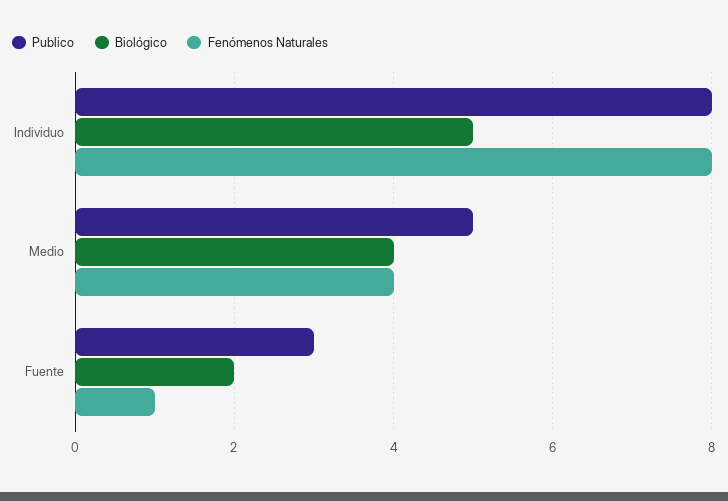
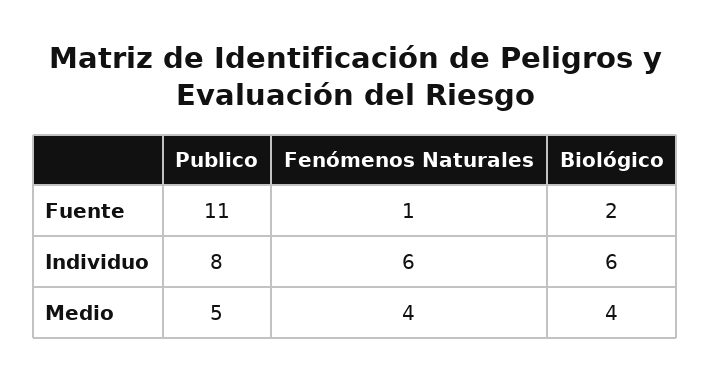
  {
    "Publico": {
      "Individuo": 8,
      "Medio": 5,
-     "Fuente": 3
+     "Fuente": 11
    },
    "Biológico": {
-     "Individuo": 5,
+     "Individuo": 6,
      "Medio": 4,
      "Fuente": 2
    },
    "Fenómenos Naturales": {
-     "Individuo": 8,
+     "Individuo": 6,
      "Medio": 4,
      "Fuente": 1
    }
  }

